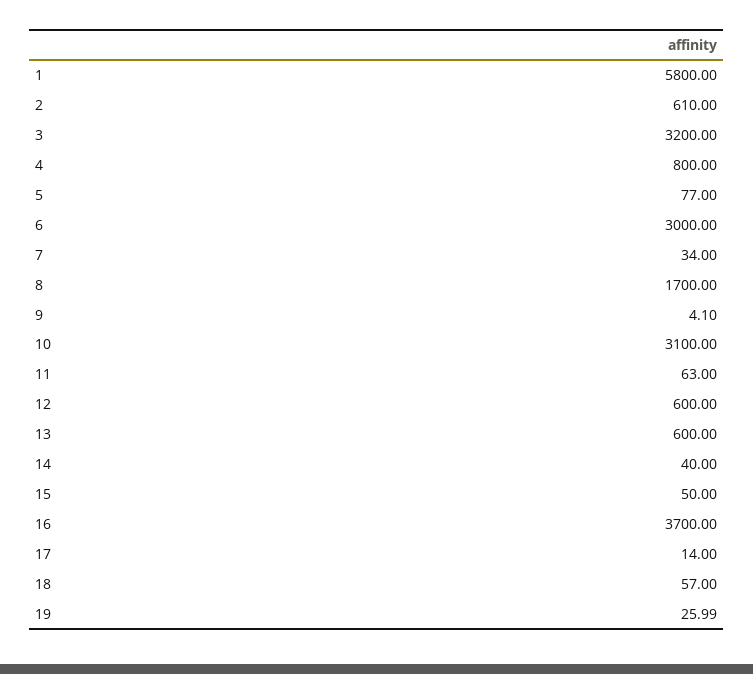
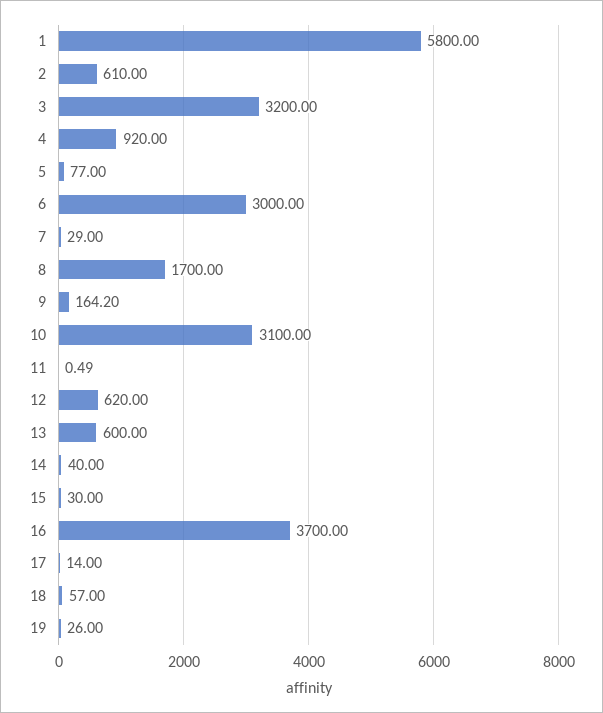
  {
    "1": 5800,
    "2": 610,
    "3": 3200,
-   "4": 800,
+   "4": 920,
    "5": 77,
    "6": 3000,
-   "7": 34,
+   "7": 29,
    "8": 1700,
-   "9": 4.1,
+   "9": 164.2,
    "10": 3100,
-   "11": 63,
+   "11": 0.49,
-   "12": 600,
+   "12": 620,
    "13": 600,
    "14": 40,
-   "15": 50,
+   "15": 30,
    "16": 3700,
    "17": 14,
    "18": 57,
-   "19": 25.99
+   "19": 26
  }

